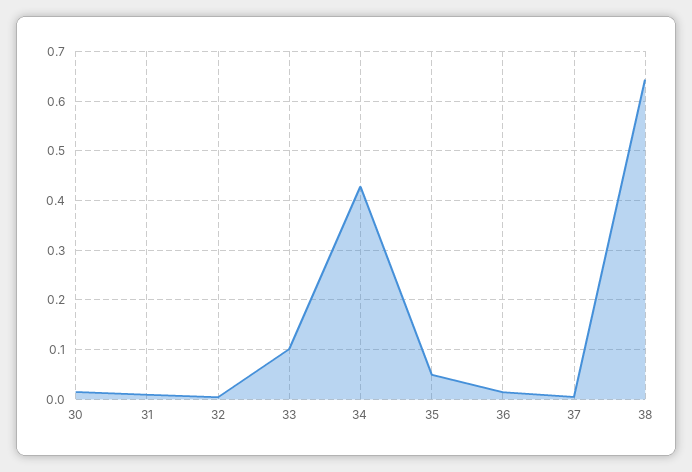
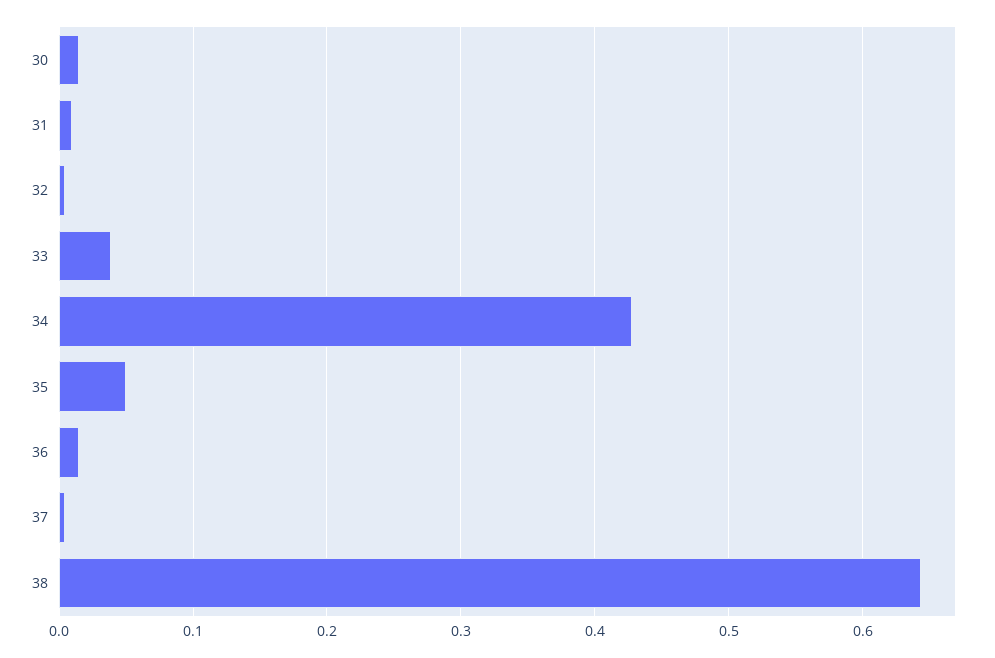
  {
    "30": 0.02,
    "31": 0.01,
    "32": 0,
-   "33": 0.1,
+   "33": 0.04,
    "34": 0.43,
    "35": 0.05,
    "36": 0.01,
    "37": 0,
    "38": 0.64
  }

